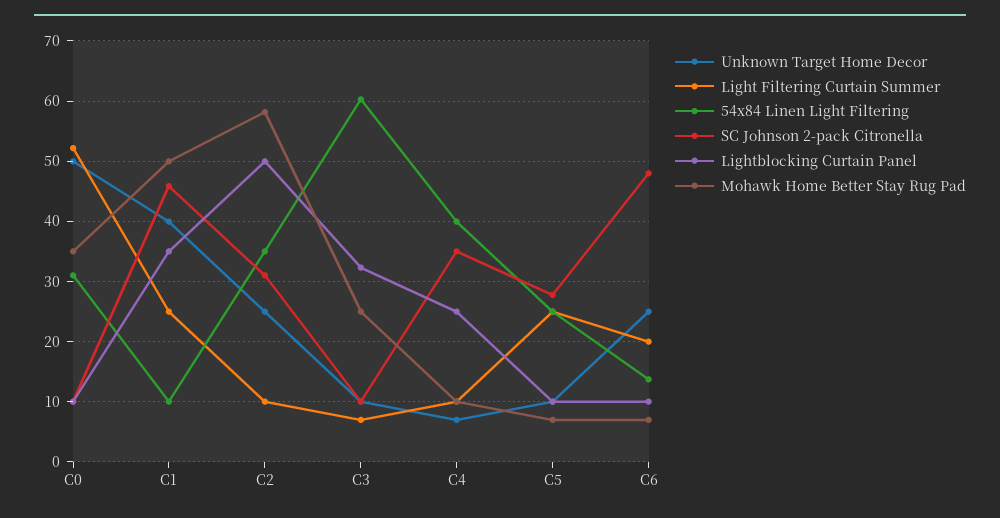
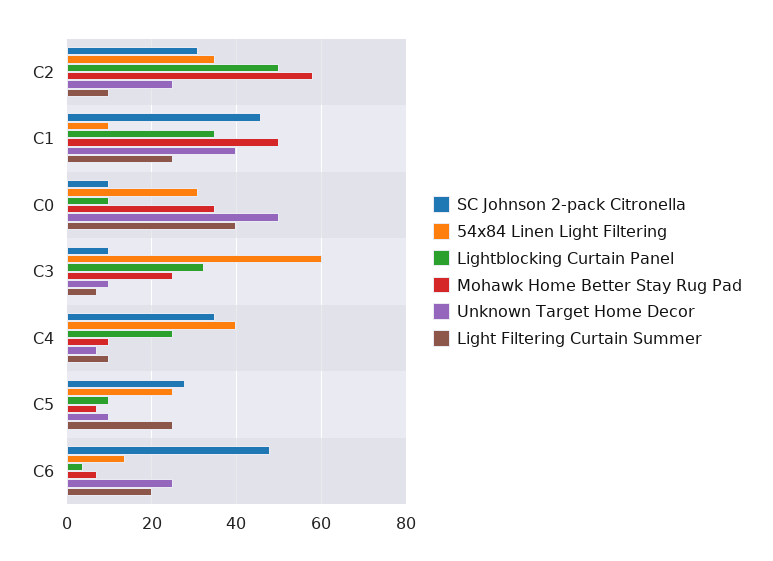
  {
    "Unknown Target Home Decor": {
      "C0": 50,
      "C1": 40,
      "C2": 25,
      "C3": 10,
      "C4": 7,
      "C5": 10,
      "C6": 25
    },
    "Light Filtering Curtain Summer": {
-     "C0": 52,
+     "C0": 40,
      "C1": 25,
      "C2": 10,
      "C3": 7,
      "C4": 10,
      "C5": 25,
      "C6": 20
    },
    "54x84 Linen Light Filtering": {
      "C0": 31,
      "C1": 10,
      "C2": 35,
      "C3": 60,
      "C4": 40,
      "C5": 25,
      "C6": 14
    },
    "SC Johnson 2-pack Citronella": {
      "C0": 10,
      "C1": 46,
      "C2": 31,
      "C3": 10,
      "C4": 35,
      "C5": 28,
      "C6": 48
    },
    "Lightblocking Curtain Panel": {
      "C0": 10,
      "C1": 35,
      "C2": 50,
      "C3": 32,
      "C4": 25,
      "C5": 10,
-     "C6": 10
+     "C6": 4
    },
    "Mohawk Home Better Stay Rug Pad": {
      "C0": 35,
      "C1": 50,
      "C2": 58,
      "C3": 25,
      "C4": 10,
      "C5": 7,
      "C6": 7
    }
  }

